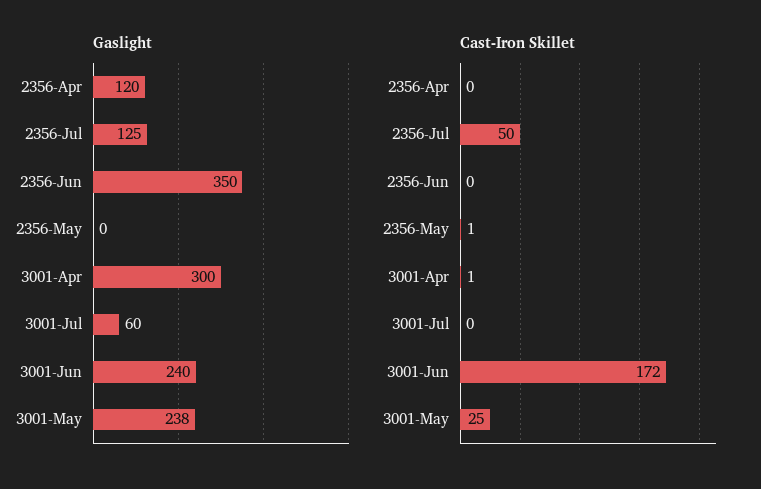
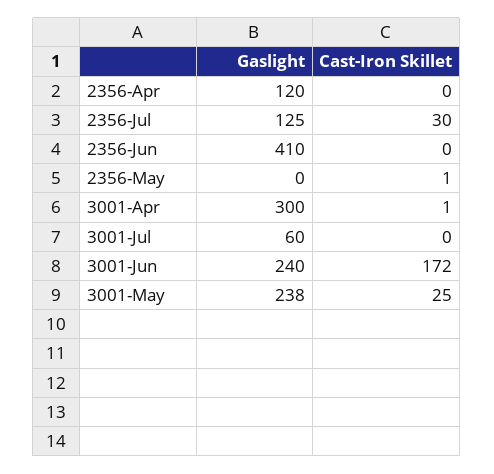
  {
    "Gaslight": {
      "2356-Apr": 120,
      "2356-Jul": 125,
-     "2356-Jun": 350,
+     "2356-Jun": 410,
      "2356-May": 0,
      "3001-Apr": 300,
      "3001-Jul": 60,
      "3001-Jun": 240,
      "3001-May": 238
    },
    "Cast-Iron Skillet": {
      "2356-Apr": 0,
-     "2356-Jul": 50,
+     "2356-Jul": 30,
      "2356-Jun": 0,
      "2356-May": 1,
      "3001-Apr": 1,
      "3001-Jul": 0,
      "3001-Jun": 172,
      "3001-May": 25
    }
  }

